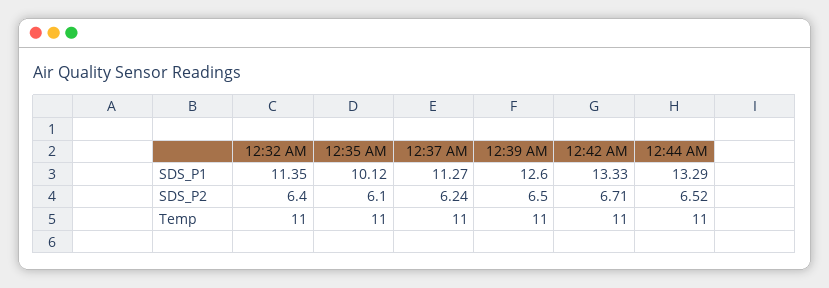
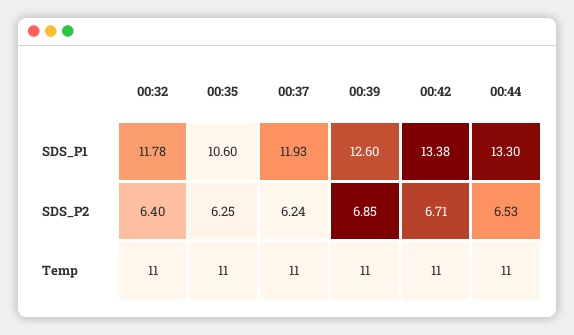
  {
    "12:32 AM": {
-     "SDS_P1": 11.35,
+     "SDS_P1": 11.78,
      "SDS_P2": 6.4,
      "Temp": 11
    },
    "12:35 AM": {
-     "SDS_P1": 10.12,
+     "SDS_P1": 10.6,
-     "SDS_P2": 6.1,
+     "SDS_P2": 6.25,
      "Temp": 11
    },
    "12:37 AM": {
-     "SDS_P1": 11.27,
+     "SDS_P1": 11.93,
      "SDS_P2": 6.24,
      "Temp": 11
    },
    "12:39 AM": {
      "SDS_P1": 12.6,
-     "SDS_P2": 6.5,
+     "SDS_P2": 6.85,
      "Temp": 11
    },
    "12:42 AM": {
-     "SDS_P1": 13.33,
+     "SDS_P1": 13.38,
      "SDS_P2": 6.71,
      "Temp": 11
    },
    "12:44 AM": {
-     "SDS_P1": 13.29,
+     "SDS_P1": 13.3,
-     "SDS_P2": 6.52,
+     "SDS_P2": 6.53,
      "Temp": 11
    }
  }

